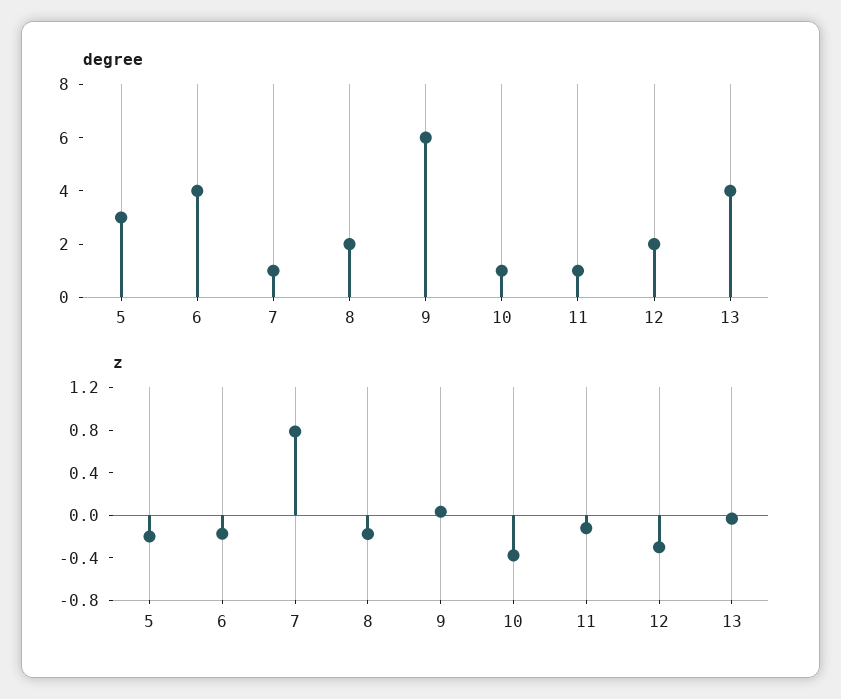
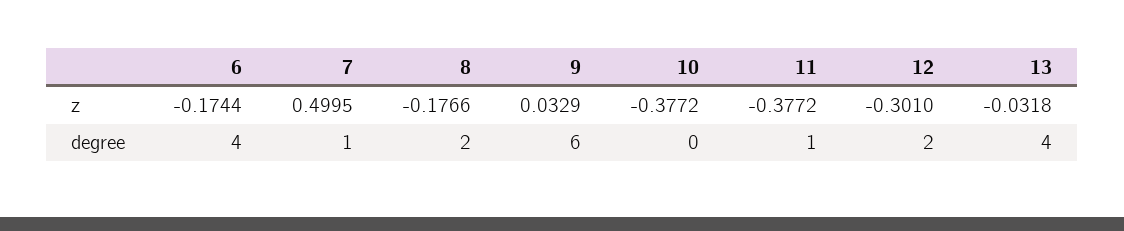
  {
    "degree": {
-     "5": 3,
      "6": 4,
      "7": 1,
      "8": 2,
      "9": 6,
-     "10": 1,
+     "10": 0,
      "11": 1,
      "12": 2,
      "13": 4
    },
    "z": {
-     "5": -0.2,
      "6": -0.1744,
-     "7": 0.8,
+     "7": 0.4995,
      "8": -0.1766,
      "9": 0.0329,
      "10": -0.3772,
-     "11": -0.1,
+     "11": -0.3772,
      "12": -0.301,
      "13": -0.0318
    }
  }

